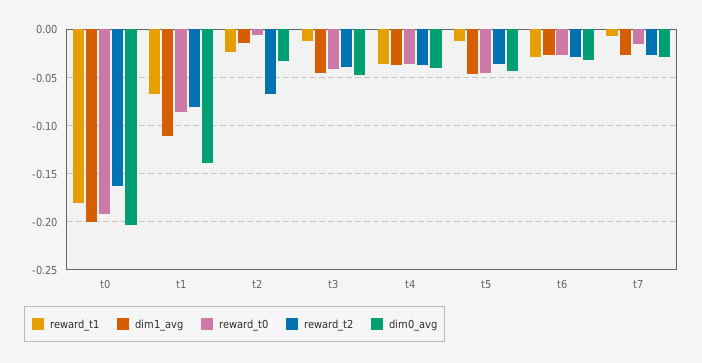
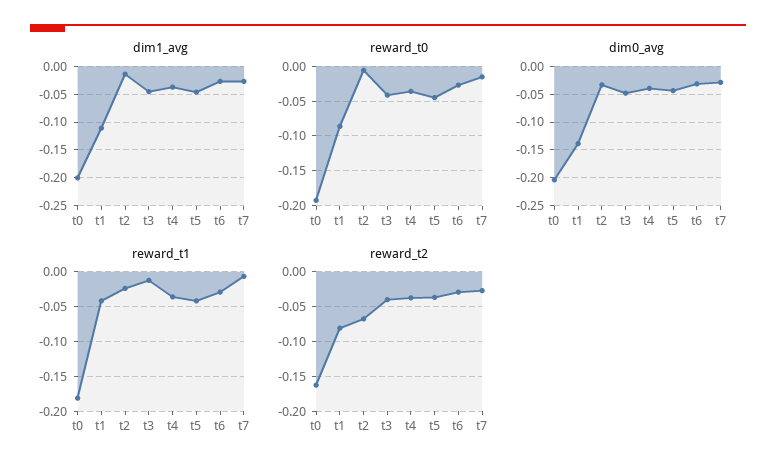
  {
    "reward_t1": {
      "t0": -0.18,
-     "t1": -0.07,
+     "t1": -0.04,
      "t2": -0.02,
      "t3": -0.01,
      "t4": -0.04,
-     "t5": -0.01,
+     "t5": -0.04,
      "t6": -0.03,
      "t7": -0.01
    },
    "dim1_avg": {
      "t0": -0.2,
      "t1": -0.11,
      "t2": -0.01,
      "t3": -0.05,
      "t4": -0.04,
      "t5": -0.05,
      "t6": -0.03,
      "t7": -0.03
    },
    "reward_t0": {
      "t0": -0.19,
      "t1": -0.09,
      "t2": -0.01,
      "t3": -0.04,
      "t4": -0.04,
      "t5": -0.05,
      "t6": -0.03,
      "t7": -0.02
    },
    "reward_t2": {
      "t0": -0.16,
      "t1": -0.08,
      "t2": -0.07,
      "t3": -0.04,
      "t4": -0.04,
      "t5": -0.04,
      "t6": -0.03,
      "t7": -0.03
    },
    "dim0_avg": {
      "t0": -0.2,
      "t1": -0.14,
      "t2": -0.03,
      "t3": -0.05,
      "t4": -0.04,
      "t5": -0.04,
      "t6": -0.03,
      "t7": -0.03
    }
  }

